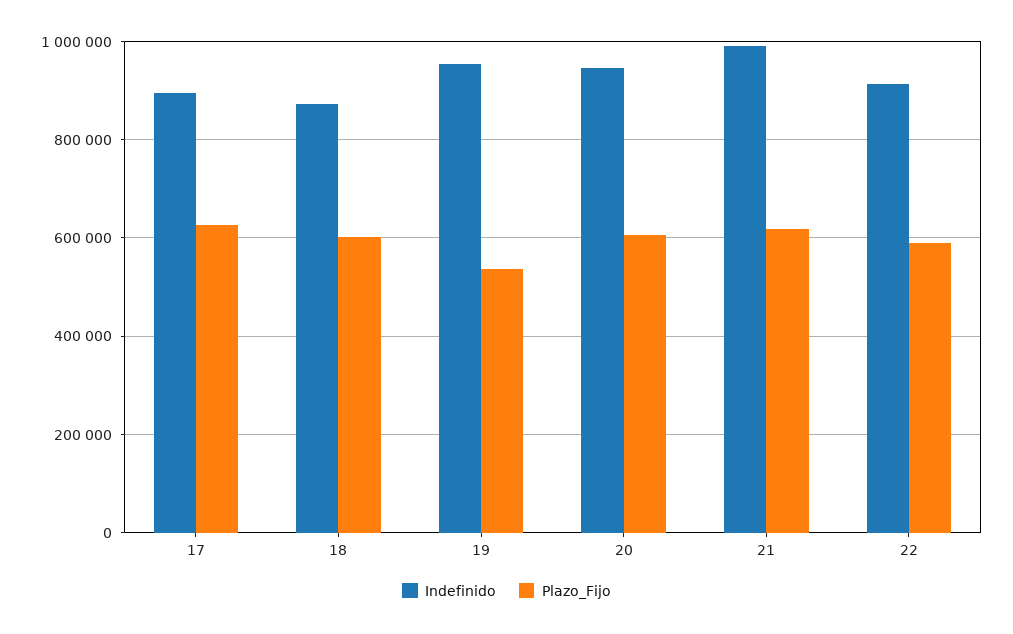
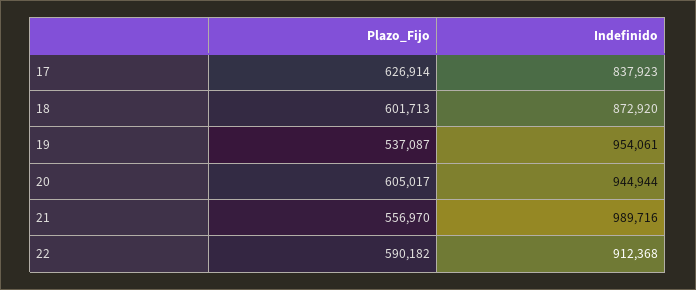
  {
    "Indefinido": {
-     "17": 900000,
+     "17": 837923,
      "18": 872920,
      "19": 954061,
      "20": 944944,
      "21": 989716,
      "22": 912368
    },
    "Plazo_Fijo": {
      "17": 626914,
      "18": 601713,
      "19": 537087,
      "20": 605017,
-     "21": 620000,
+     "21": 556970,
      "22": 590182
    }
  }

